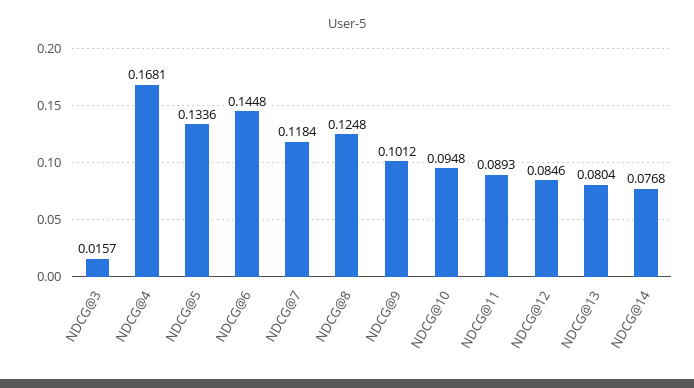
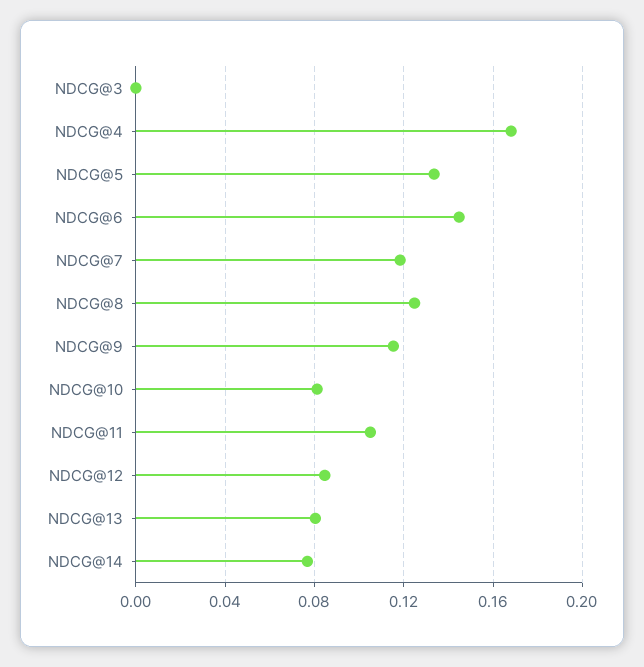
  {
-   "NDCG@3": 0.0157,
+   "NDCG@3": 0,
    "NDCG@4": 0.1681,
    "NDCG@5": 0.1336,
    "NDCG@6": 0.1448,
    "NDCG@7": 0.1184,
    "NDCG@8": 0.1248,
-   "NDCG@9": 0.1012,
+   "NDCG@9": 0.115,
-   "NDCG@10": 0.0948,
+   "NDCG@10": 0.08,
-   "NDCG@11": 0.0893,
+   "NDCG@11": 0.105,
    "NDCG@12": 0.0846,
    "NDCG@13": 0.0804,
    "NDCG@14": 0.0768
  }

